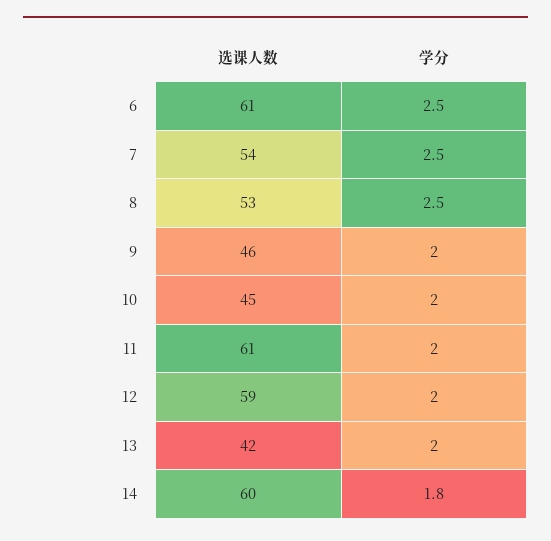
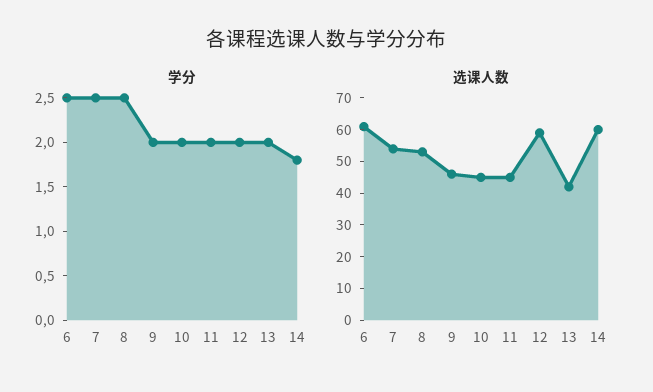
  {
    "选课人数": {
      "6": 61,
      "7": 54,
      "8": 53,
      "9": 46,
      "10": 45,
-     "11": 61,
+     "11": 45,
      "12": 59,
      "13": 42,
      "14": 60
    },
    "学分": {
      "6": 2.5,
      "7": 2.5,
      "8": 2.5,
      "9": 2,
      "10": 2,
      "11": 2,
      "12": 2,
      "13": 2,
      "14": 1.8
    }
  }

